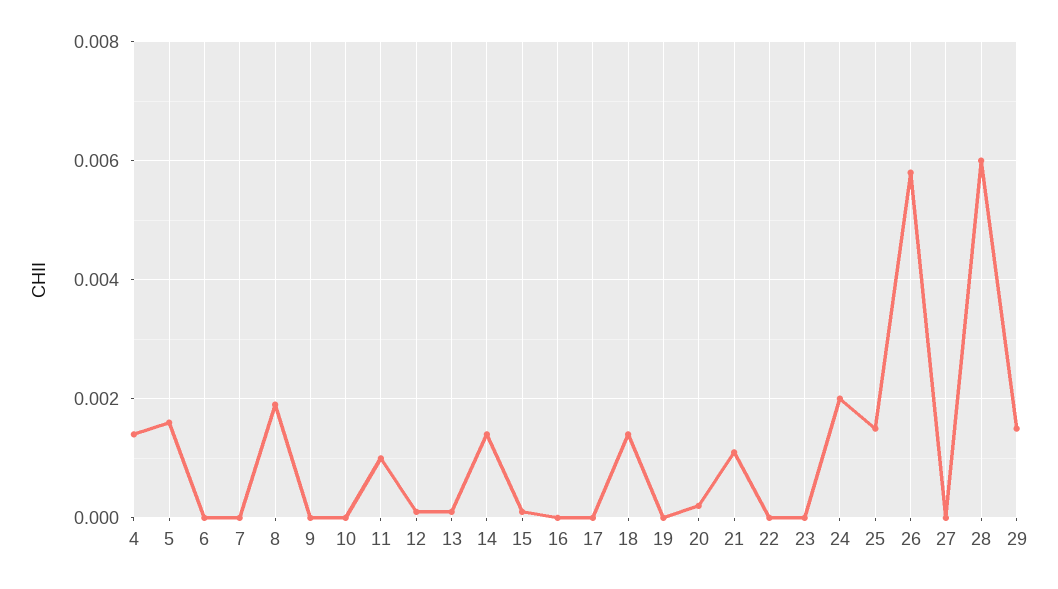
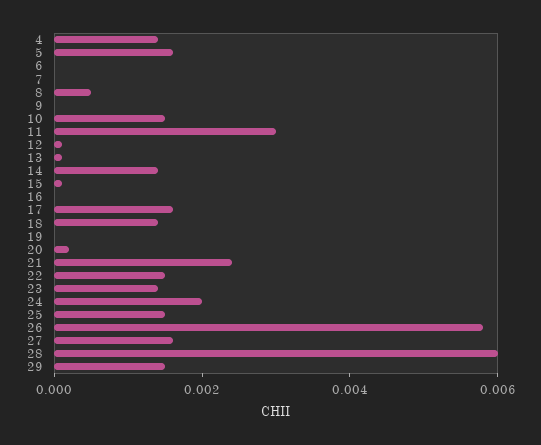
  {
    "4": 0.0015,
    "5": 0.0015,
    "6": 0,
    "7": 0,
-   "8": 0.002,
+   "8": 0.0005,
    "9": 0,
-   "10": 0,
+   "10": 0.0015,
-   "11": 0.001,
+   "11": 0.003,
    "12": 0,
    "13": 0,
    "14": 0.0015,
    "15": 0,
    "16": 0,
-   "17": 0,
+   "17": 0.0015,
    "18": 0.0015,
    "19": 0,
    "20": 0,
-   "21": 0.001,
+   "21": 0.0025,
-   "22": 0,
+   "22": 0.0015,
-   "23": 0,
+   "23": 0.0015,
    "24": 0.002,
    "25": 0.0015,
    "26": 0.006,
-   "27": 0,
+   "27": 0.0015,
    "28": 0.006,
    "29": 0.0015
  }

